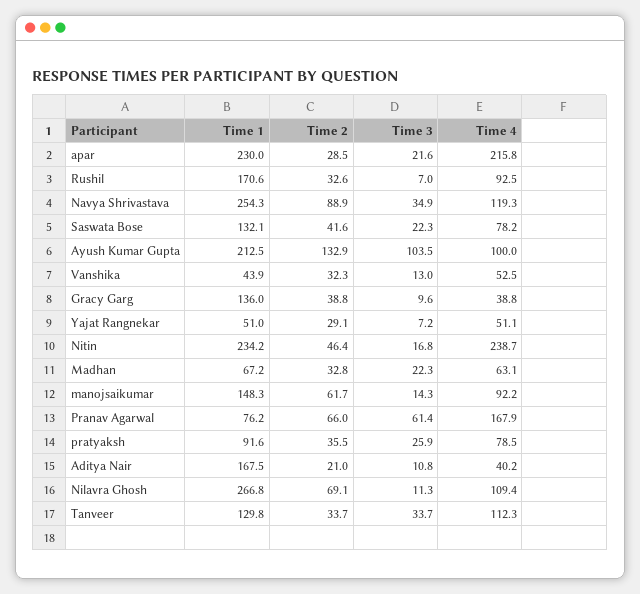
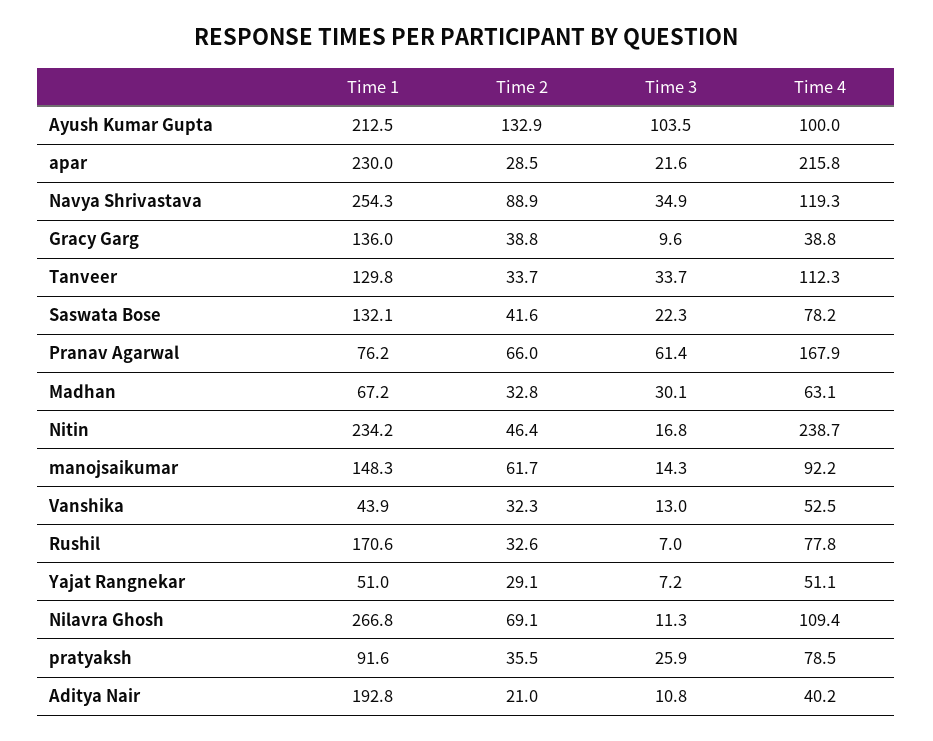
  {
    "Time 1": {
      "apar": 230,
      "Rushil": 170.6,
      "Navya Shrivastava": 254.3,
      "Saswata Bose": 132.1,
      "Ayush Kumar Gupta": 212.5,
      "Vanshika": 43.9,
      "Gracy Garg": 136,
      "Yajat Rangnekar": 51,
      "Nitin": 234.2,
      "Madhan": 67.2,
      "manojsaikumar": 148.3,
      "Pranav Agarwal": 76.2,
      "pratyaksh": 91.6,
-     "Aditya Nair": 167.5,
+     "Aditya Nair": 192.8,
      "Nilavra Ghosh": 266.8,
      "Tanveer": 129.8
    },
    "Time 2": {
      "apar": 28.5,
      "Rushil": 32.6,
      "Navya Shrivastava": 88.9,
      "Saswata Bose": 41.6,
      "Ayush Kumar Gupta": 132.9,
      "Vanshika": 32.3,
      "Gracy Garg": 38.8,
      "Yajat Rangnekar": 29.1,
      "Nitin": 46.4,
      "Madhan": 32.8,
      "manojsaikumar": 61.7,
      "Pranav Agarwal": 66,
      "pratyaksh": 35.5,
      "Aditya Nair": 21,
      "Nilavra Ghosh": 69.1,
      "Tanveer": 33.7
    },
    "Time 3": {
      "apar": 21.6,
      "Rushil": 7,
      "Navya Shrivastava": 34.9,
      "Saswata Bose": 22.3,
      "Ayush Kumar Gupta": 103.5,
      "Vanshika": 13,
      "Gracy Garg": 9.6,
      "Yajat Rangnekar": 7.2,
      "Nitin": 16.8,
-     "Madhan": 22.3,
+     "Madhan": 30.1,
      "manojsaikumar": 14.3,
      "Pranav Agarwal": 61.4,
      "pratyaksh": 25.9,
      "Aditya Nair": 10.8,
      "Nilavra Ghosh": 11.3,
      "Tanveer": 33.7
    },
    "Time 4": {
      "apar": 215.8,
-     "Rushil": 92.5,
+     "Rushil": 77.8,
      "Navya Shrivastava": 119.3,
      "Saswata Bose": 78.2,
      "Ayush Kumar Gupta": 100,
      "Vanshika": 52.5,
      "Gracy Garg": 38.8,
      "Yajat Rangnekar": 51.1,
      "Nitin": 238.7,
      "Madhan": 63.1,
      "manojsaikumar": 92.2,
      "Pranav Agarwal": 167.9,
      "pratyaksh": 78.5,
      "Aditya Nair": 40.2,
      "Nilavra Ghosh": 109.4,
      "Tanveer": 112.3
    }
  }

